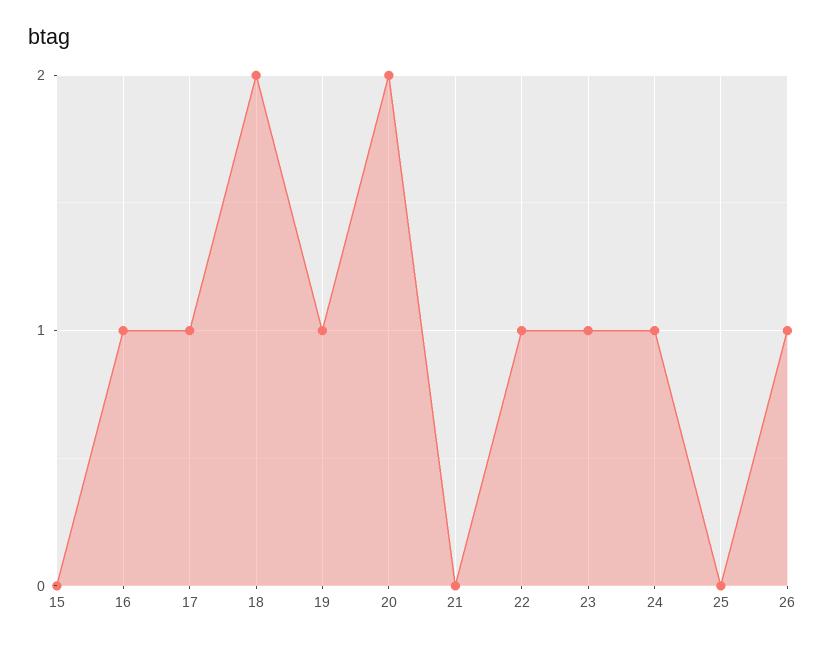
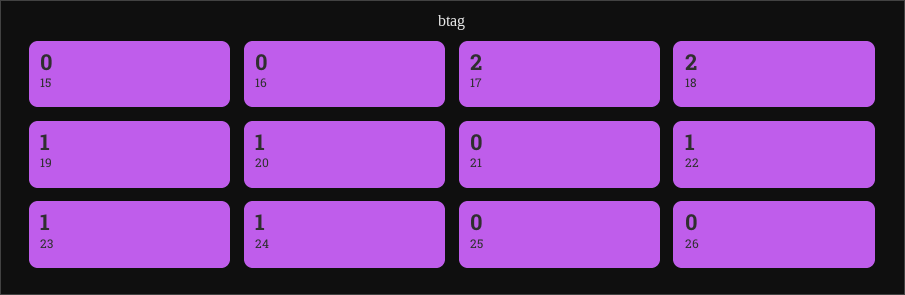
  {
    "15": 0,
-   "16": 1,
+   "16": 0,
-   "17": 1,
+   "17": 2,
    "18": 2,
    "19": 1,
-   "20": 2,
+   "20": 1,
    "21": 0,
    "22": 1,
    "23": 1,
    "24": 1,
    "25": 0,
-   "26": 1
+   "26": 0
  }

